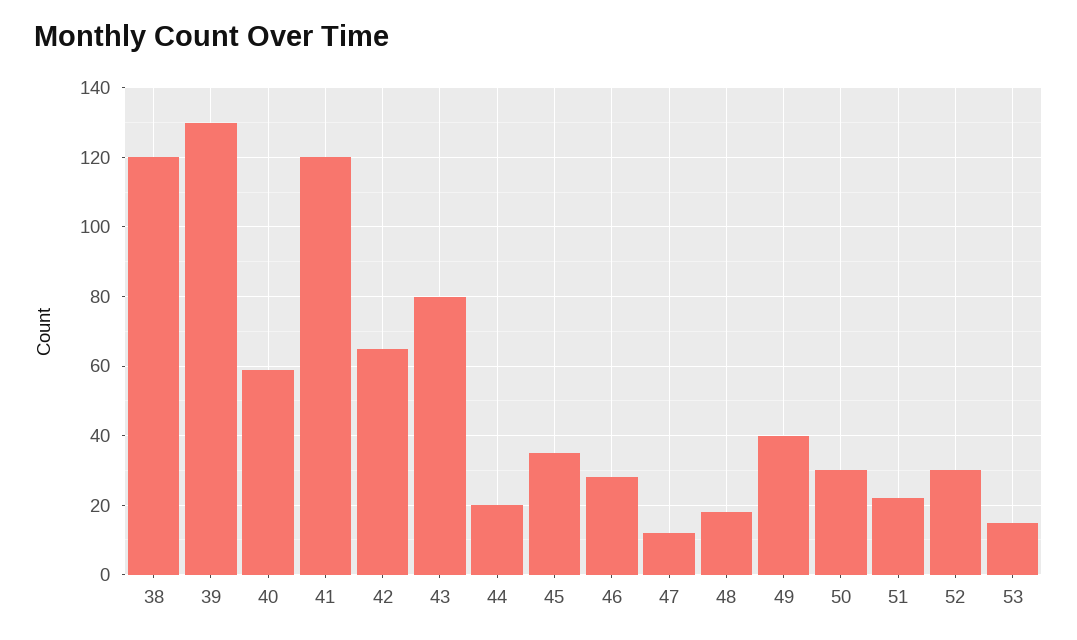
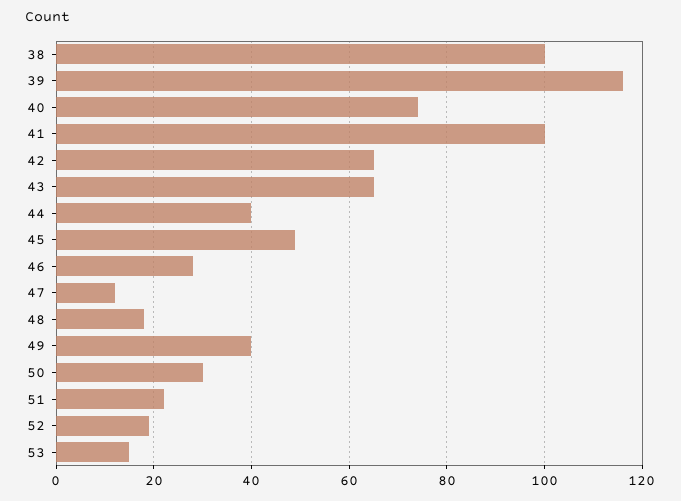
  {
-   "38": 120,
+   "38": 100,
-   "39": 130,
+   "39": 115,
-   "40": 60,
+   "40": 75,
-   "41": 120,
+   "41": 100,
    "42": 65,
-   "43": 80,
+   "43": 65,
-   "44": 20,
+   "44": 40,
-   "45": 35,
+   "45": 50,
    "46": 30,
    "47": 10,
    "48": 20,
    "49": 40,
    "50": 30,
    "51": 20,
-   "52": 30,
+   "52": 20,
    "53": 15
  }

